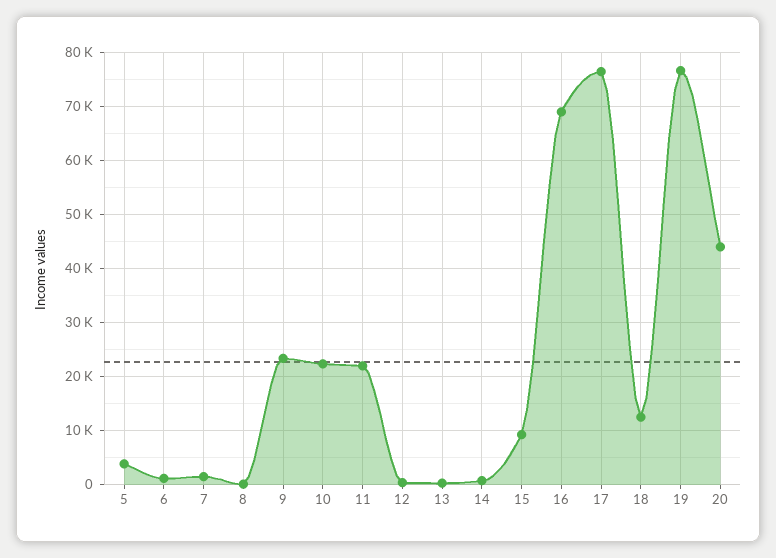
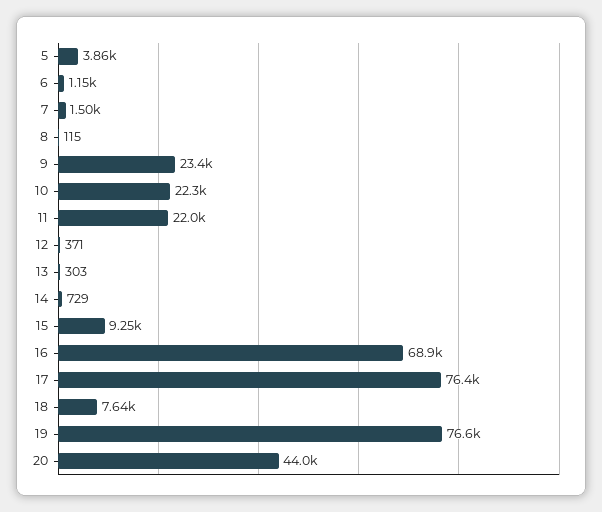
  {
    "5": 3860,
    "6": 1150,
    "7": 1500,
    "8": 115,
    "9": 23400,
    "10": 22300,
    "11": 22000,
    "12": 371,
    "13": 303,
    "14": 729,
    "15": 9250,
    "16": 68900,
    "17": 76400,
-   "18": 12000,
+   "18": 7640,
    "19": 76600,
    "20": 44000
  }

